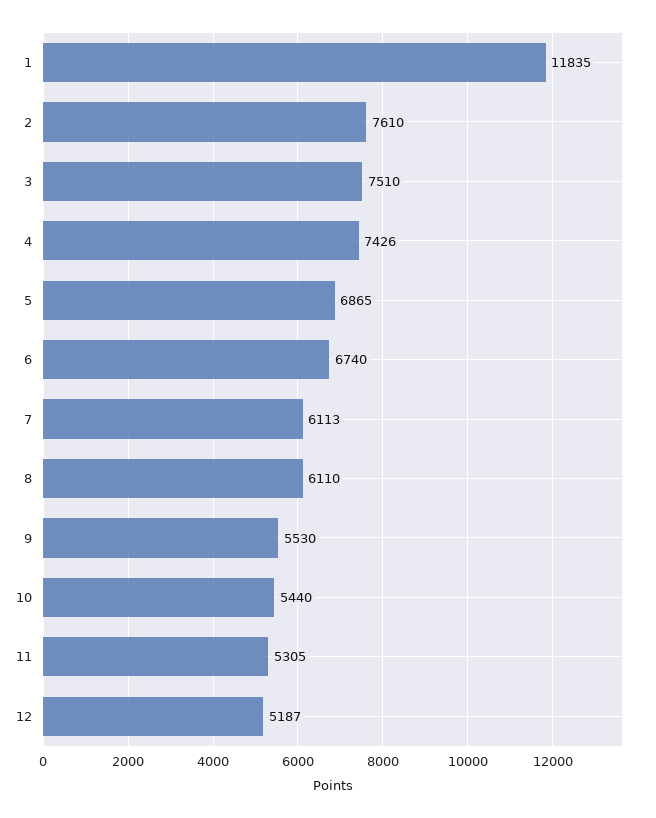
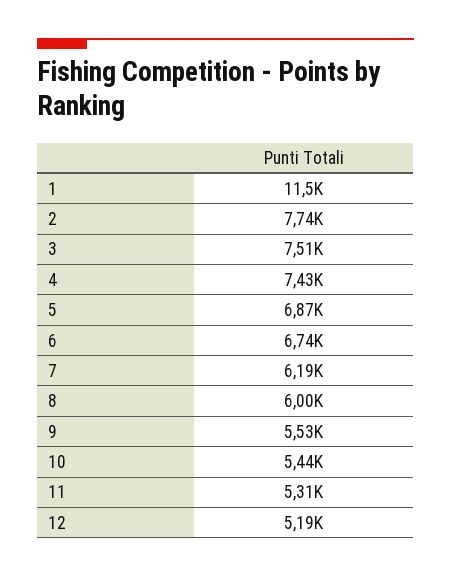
  {
-   "1": 11835,
+   "1": 11500,
-   "2": 7610,
+   "2": 7740,
    "3": 7510,
    "4": 7426,
    "5": 6865,
    "6": 6740,
-   "7": 6113,
+   "7": 6190,
-   "8": 6110,
+   "8": 6000,
    "9": 5530,
    "10": 5440,
    "11": 5305,
    "12": 5187
  }

